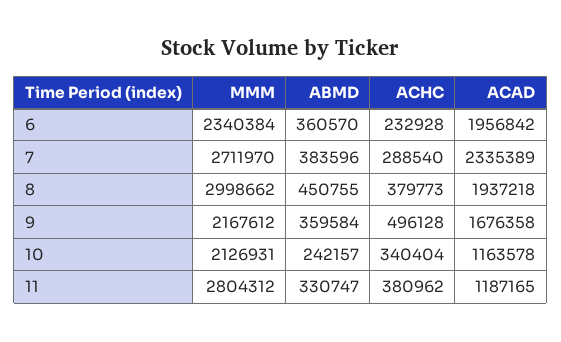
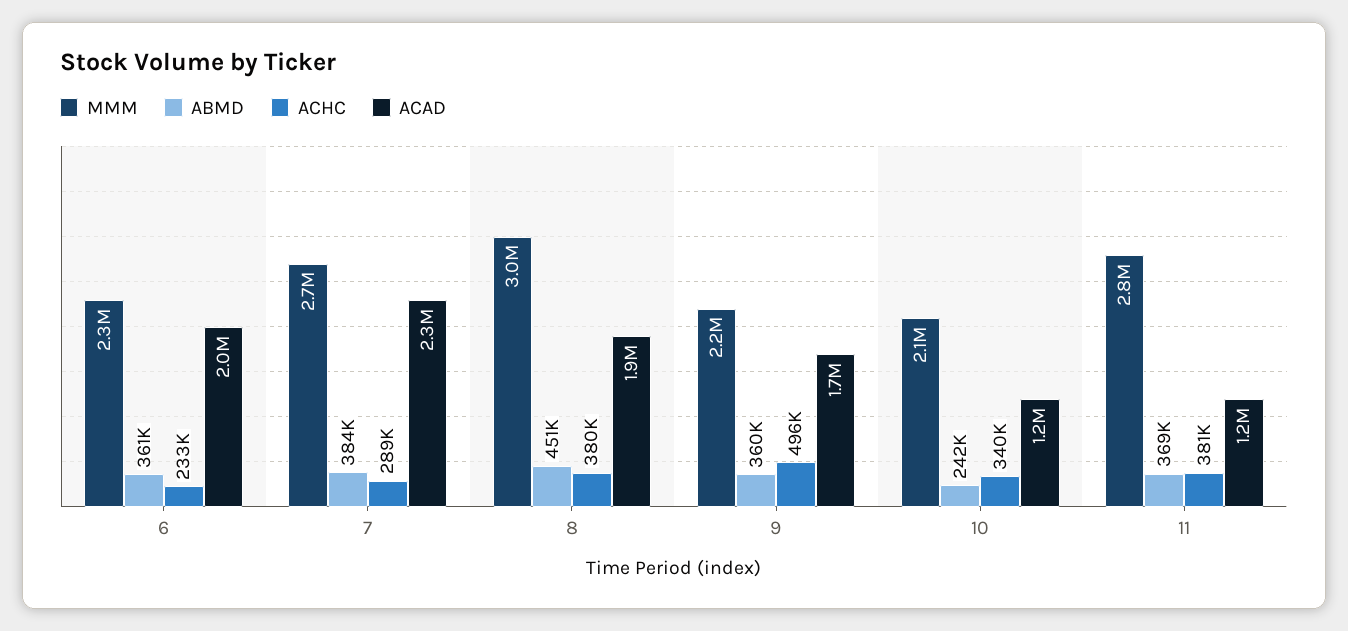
  {
    "MMM": {
      "6": 2340384,
      "7": 2711970,
      "8": 2998662,
      "9": 2167612,
      "10": 2126931,
      "11": 2804312
    },
    "ABMD": {
      "6": 360570,
      "7": 383596,
      "8": 450755,
      "9": 359584,
      "10": 242157,
-     "11": 330747
+     "11": 369000
    },
    "ACHC": {
      "6": 232928,
      "7": 288540,
      "8": 379773,
      "9": 496128,
      "10": 340404,
      "11": 380962
    },
    "ACAD": {
      "6": 1956842,
      "7": 2335389,
      "8": 1937218,
      "9": 1676358,
      "10": 1163578,
      "11": 1187165
    }
  }

